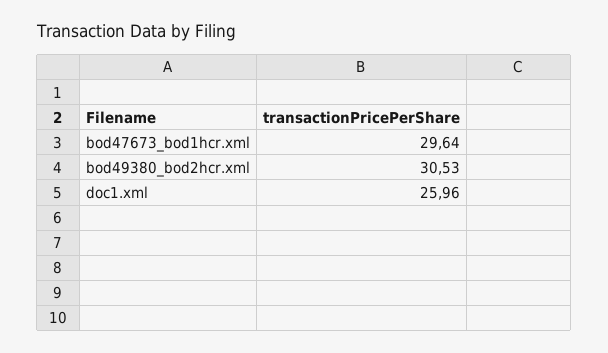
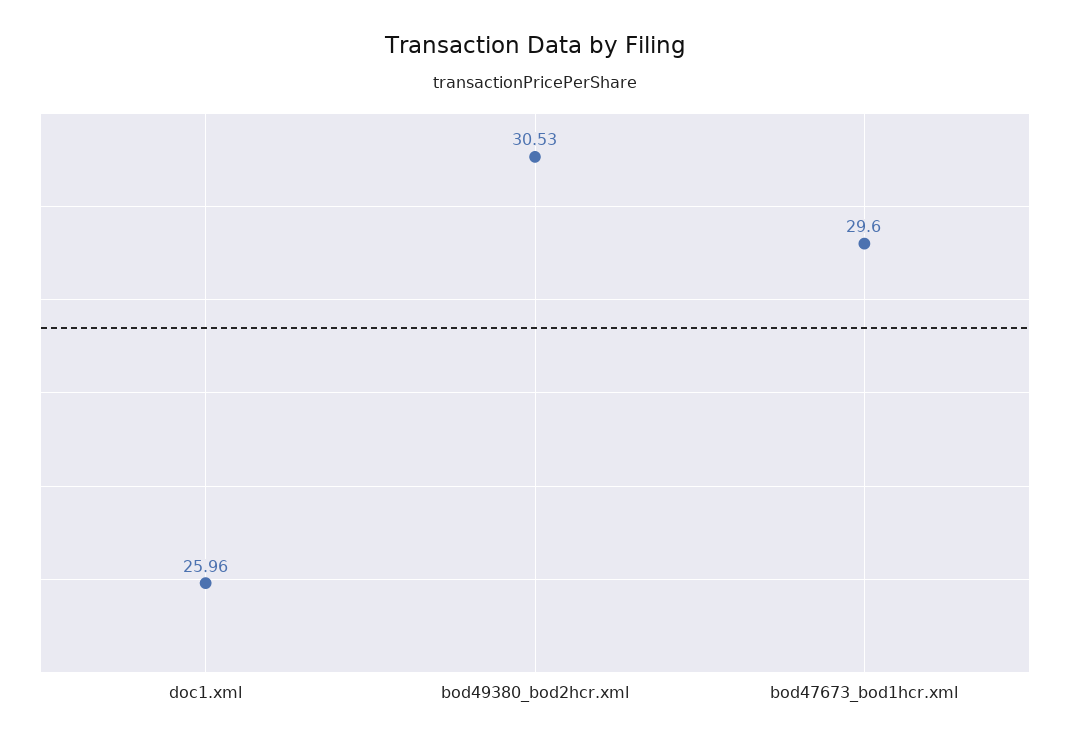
  {
-   "bod47673_bod1hcr.xml": 29.64,
+   "bod47673_bod1hcr.xml": 29.6,
    "bod49380_bod2hcr.xml": 30.53,
    "doc1.xml": 25.96
  }

